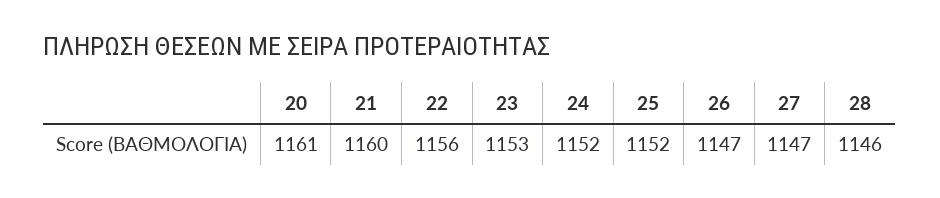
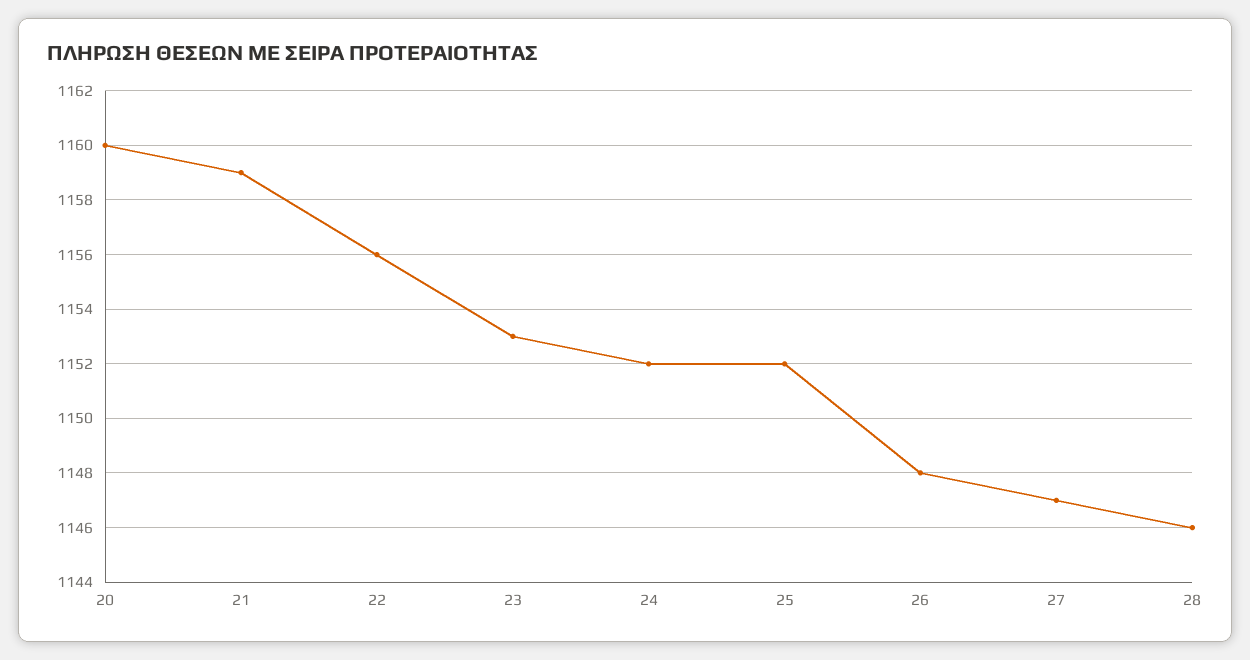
  {
-   "20": 1161,
+   "20": 1160,
-   "21": 1160,
+   "21": 1159,
    "22": 1156,
    "23": 1153,
    "24": 1152,
    "25": 1152,
-   "26": 1147,
+   "26": 1148,
    "27": 1147,
    "28": 1146
  }

